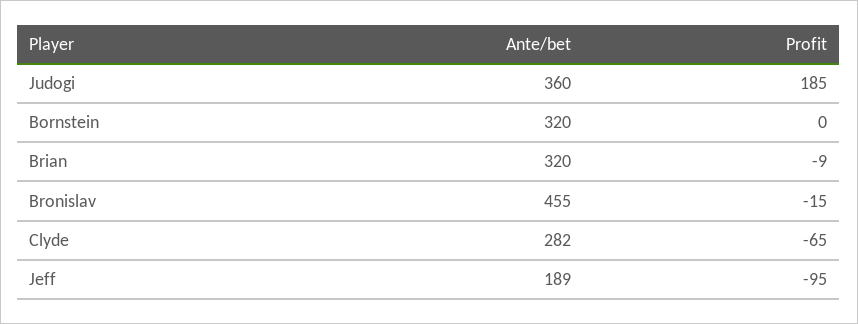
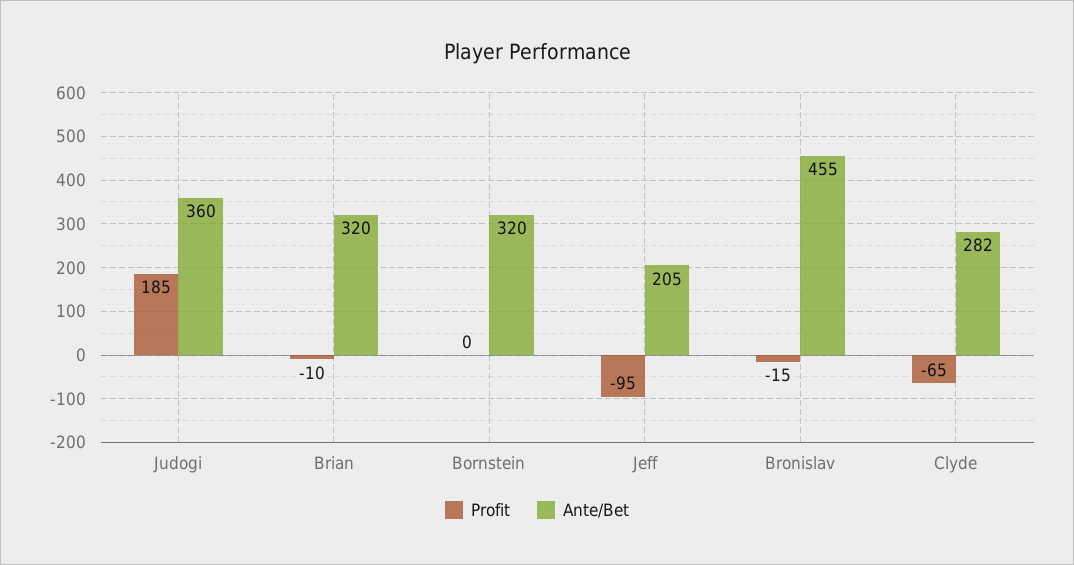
  {
    "Ante/bet": {
      "Judogi": 360,
      "Bornstein": 320,
      "Brian": 320,
      "Bronislav": 455,
      "Clyde": 282,
-     "Jeff": 189
+     "Jeff": 205
    },
    "Profit": {
      "Judogi": 185,
      "Bornstein": 0,
-     "Brian": -9,
+     "Brian": -10,
      "Bronislav": -15,
      "Clyde": -65,
      "Jeff": -95
    }
  }

